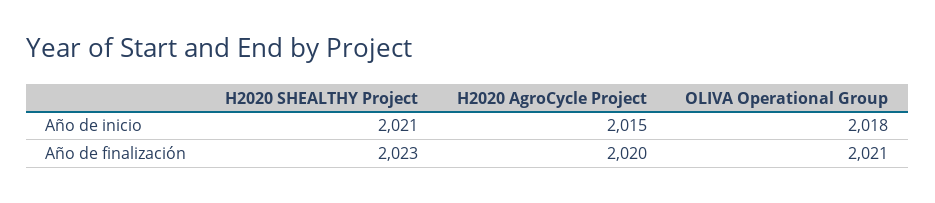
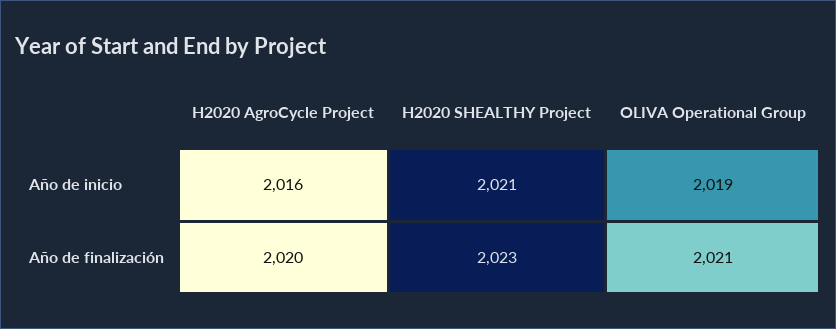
  {
    "H2020 SHEALTHY Project": {
      "Año de inicio": 2021,
      "Año de finalización": 2023
    },
    "H2020 AgroCycle Project": {
-     "Año de inicio": 2015,
+     "Año de inicio": 2016,
      "Año de finalización": 2020
    },
    "OLIVA Operational Group": {
-     "Año de inicio": 2018,
+     "Año de inicio": 2019,
      "Año de finalización": 2021
    }
  }

